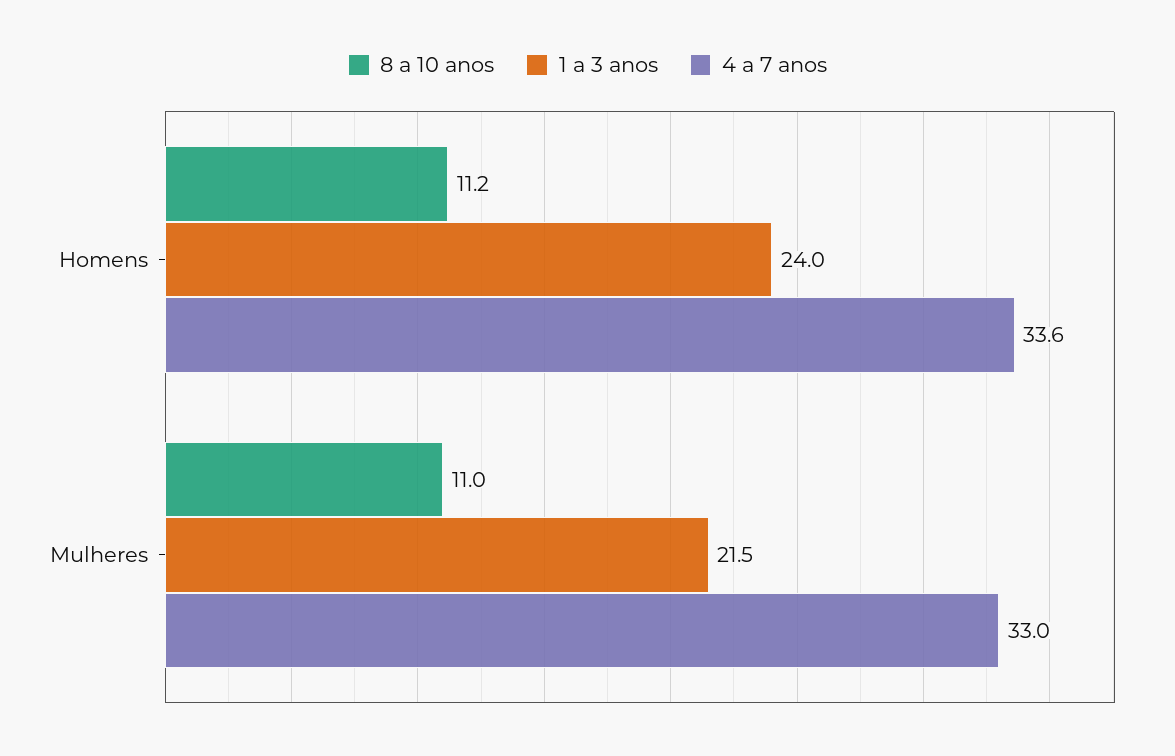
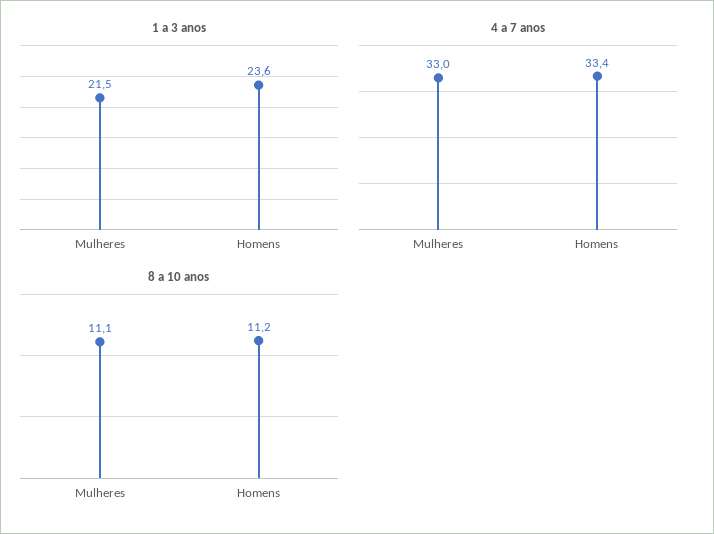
  {
    "8 a 10 anos": {
      "Homens": 11.2,
-     "Mulheres": 11
+     "Mulheres": 11.1
    },
    "1 a 3 anos": {
-     "Homens": 24,
+     "Homens": 23.6,
      "Mulheres": 21.5
    },
    "4 a 7 anos": {
-     "Homens": 33.6,
+     "Homens": 33.4,
      "Mulheres": 33
    }
  }

